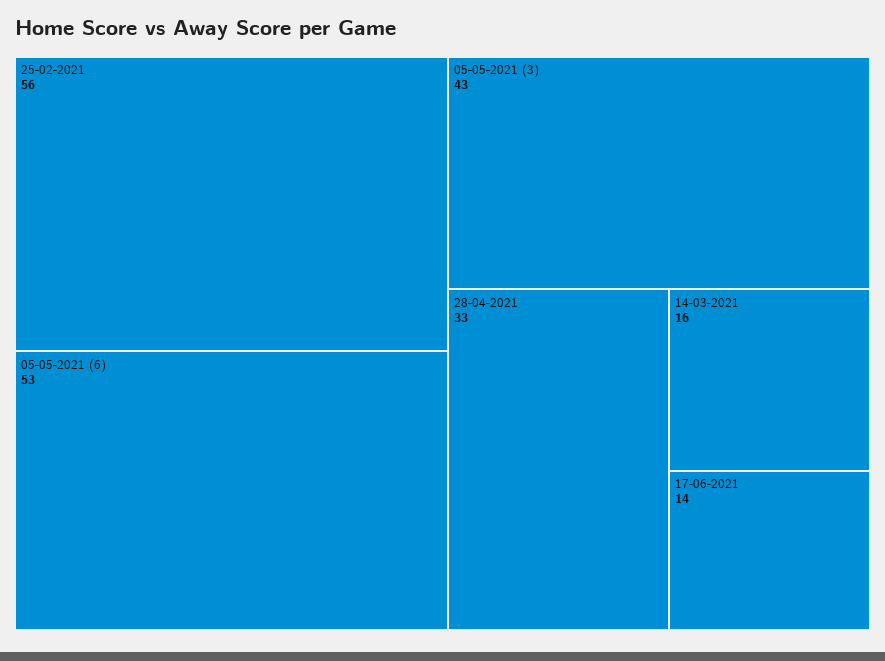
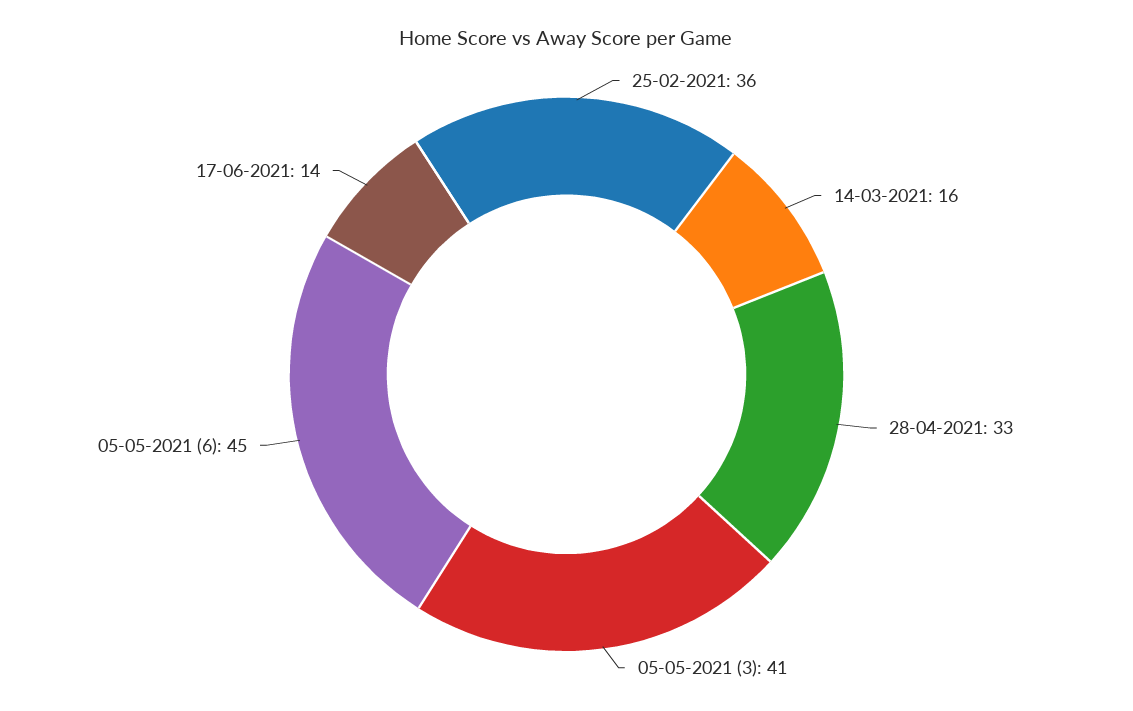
  {
-   "25-02-2021": 56,
+   "25-02-2021": 36,
-   "05-05-2021 (6)": 53,
+   "05-05-2021 (6)": 45,
-   "05-05-2021 (3)": 43,
+   "05-05-2021 (3)": 41,
    "28-04-2021": 33,
    "14-03-2021": 16,
    "17-06-2021": 14
  }

